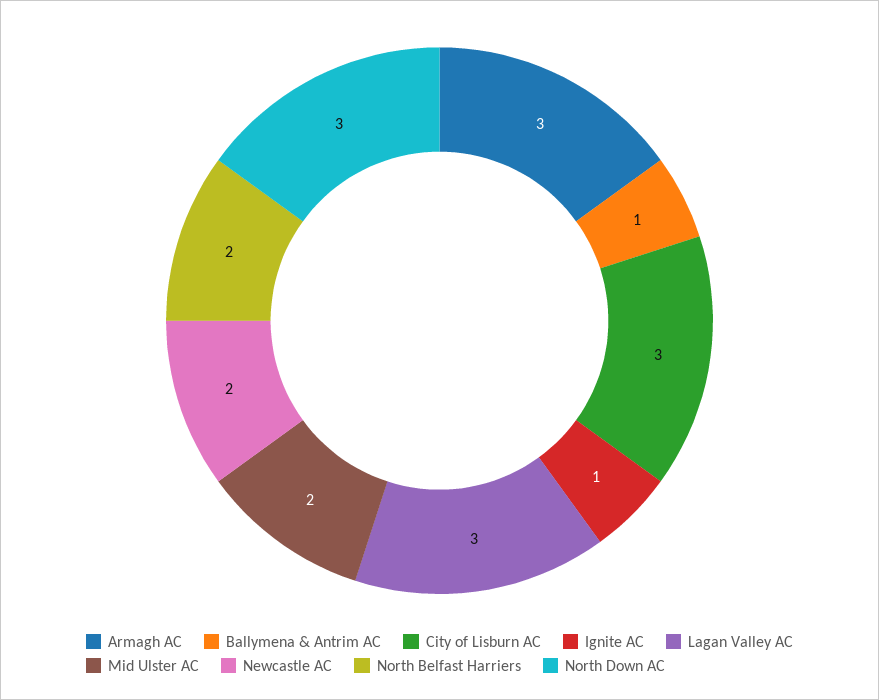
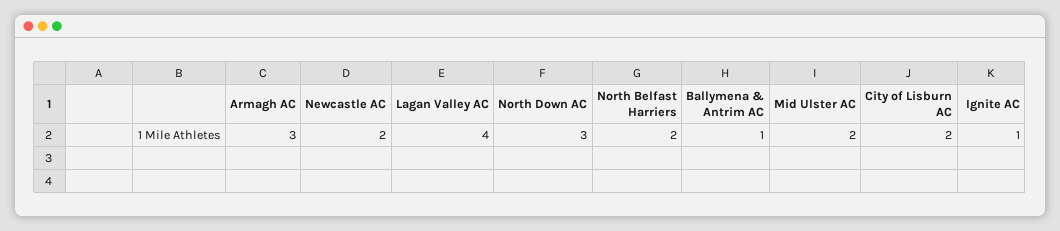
  {
    "Armagh AC": 3,
    "Ballymena & Antrim AC": 1,
-   "City of Lisburn AC": 3,
+   "City of Lisburn AC": 2,
    "Ignite AC": 1,
-   "Lagan Valley AC": 3,
+   "Lagan Valley AC": 4,
    "Mid Ulster AC": 2,
    "Newcastle AC": 2,
    "North Belfast Harriers": 2,
    "North Down AC": 3
  }

